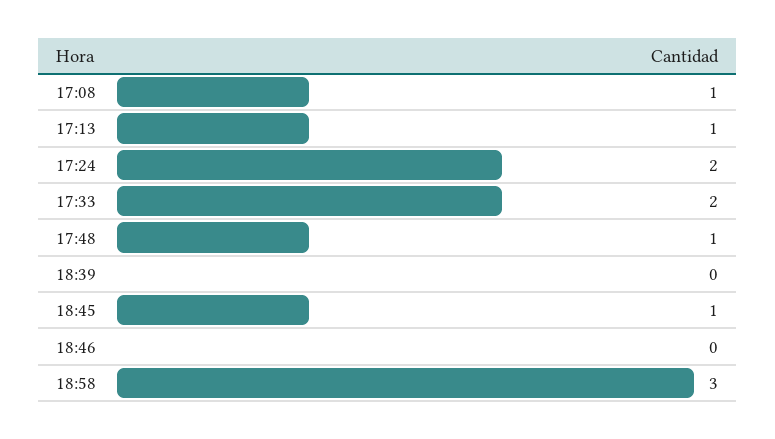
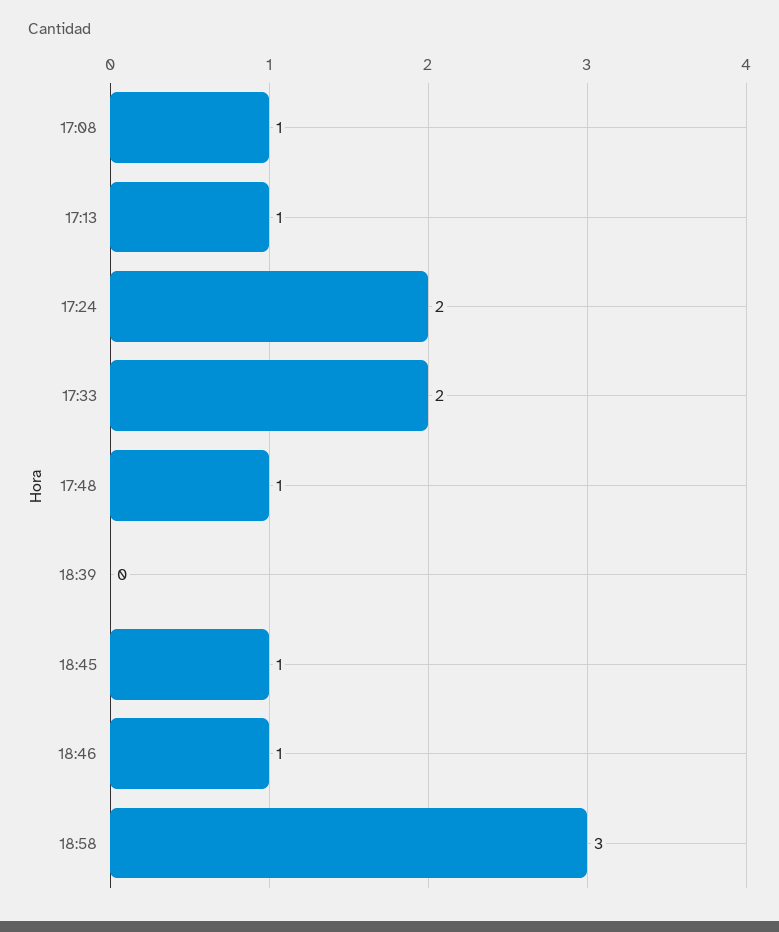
  {
    "17:08": 1,
    "17:13": 1,
    "17:24": 2,
    "17:33": 2,
    "17:48": 1,
    "18:39": 0,
    "18:45": 1,
-   "18:46": 0,
+   "18:46": 1,
    "18:58": 3
  }

